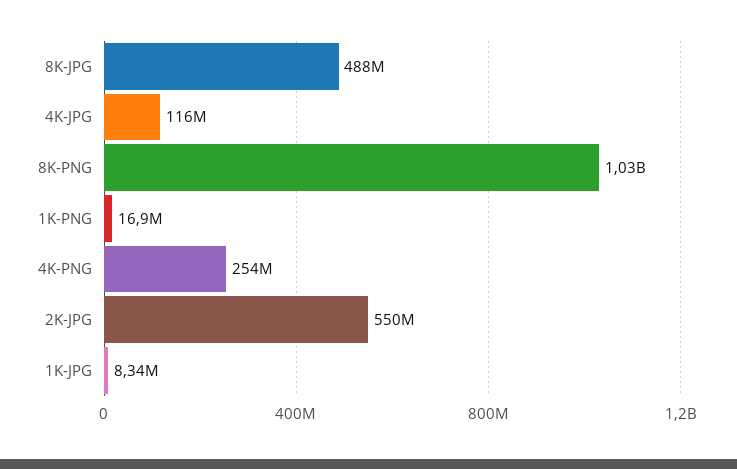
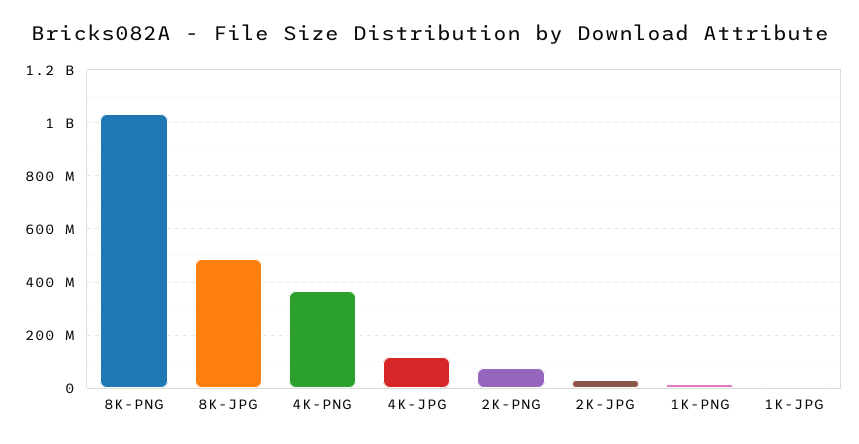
  {
    "8K-JPG": 488000000,
    "4K-JPG": 116000000,
    "8K-PNG": 1030000000,
    "1K-PNG": 16900000,
-   "4K-PNG": 254000000,
+   "4K-PNG": 375000000,
-   "2K-JPG": 550000000,
+   "2K-JPG": 25000000,
-   "1K-JPG": 8340000
+   "1K-JPG": 8340000,
+   "2K-PNG": 75000000
  }

